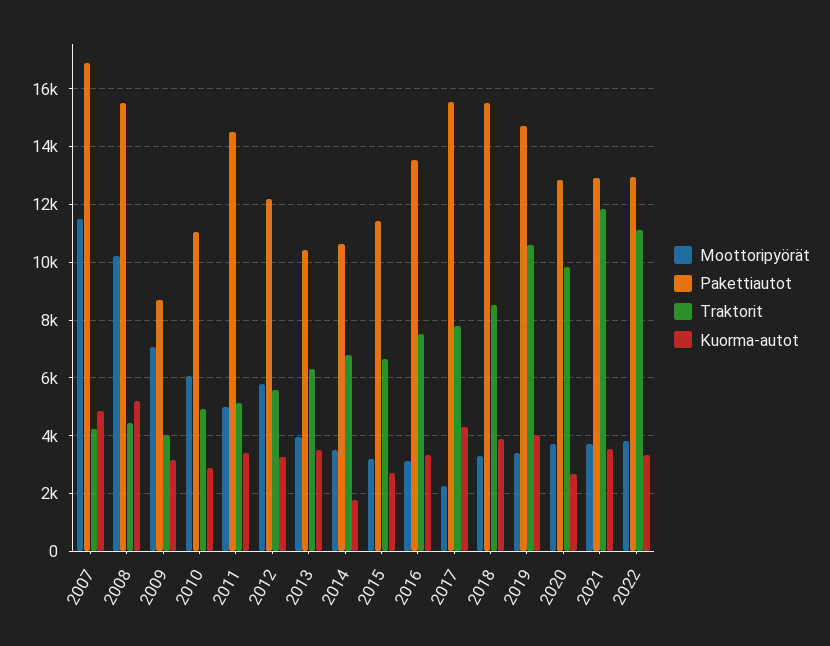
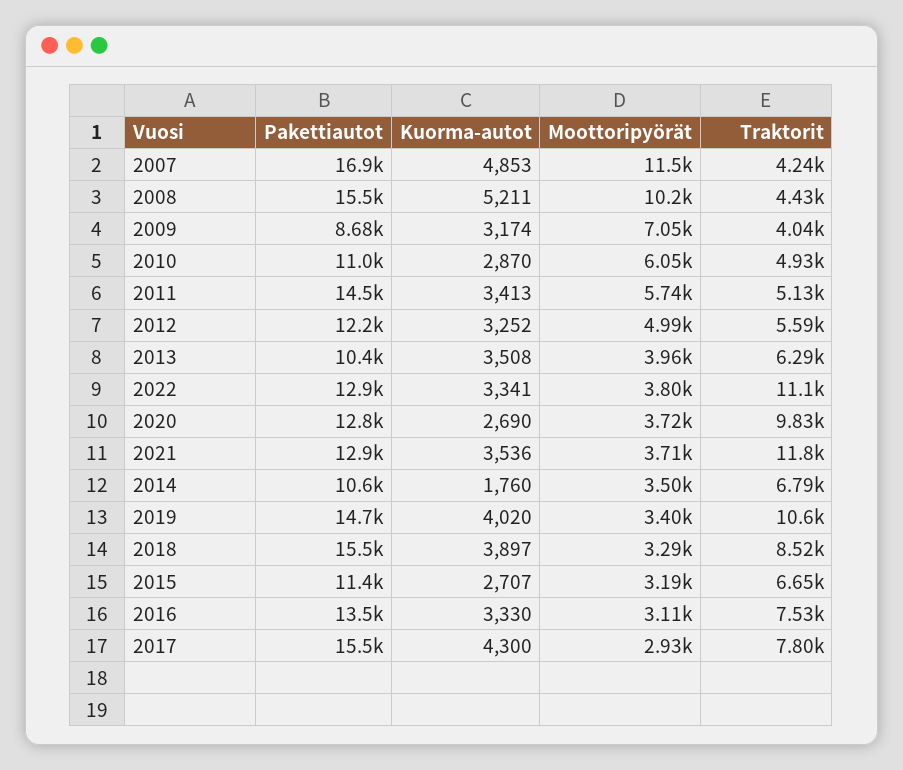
  {
    "Moottoripyörät": {
      "2007": 11500,
      "2008": 10200,
      "2009": 7050,
      "2010": 6050,
-     "2011": 5000,
+     "2011": 5740,
-     "2012": 5750,
+     "2012": 4990,
      "2013": 3960,
      "2014": 3500,
      "2015": 3190,
      "2016": 3110,
-     "2017": 2250,
+     "2017": 2930,
      "2018": 3290,
      "2019": 3400,
      "2020": 3720,
      "2021": 3710,
      "2022": 3800
    },
    "Pakettiautot": {
      "2007": 16900,
      "2008": 15500,
      "2009": 8680,
      "2010": 11000,
      "2011": 14500,
      "2012": 12200,
      "2013": 10400,
      "2014": 10600,
      "2015": 11400,
      "2016": 13500,
      "2017": 15500,
      "2018": 15500,
      "2019": 14700,
      "2020": 12800,
      "2021": 12900,
      "2022": 12900
    },
    "Traktorit": {
      "2007": 4240,
      "2008": 4430,
      "2009": 4040,
      "2010": 4930,
      "2011": 5130,
      "2012": 5590,
      "2013": 6290,
      "2014": 6790,
      "2015": 6650,
      "2016": 7530,
      "2017": 7800,
      "2018": 8520,
      "2019": 10600,
      "2020": 9830,
      "2021": 11800,
      "2022": 11100
    },
    "Kuorma-autot": {
      "2007": 4853,
      "2008": 5211,
      "2009": 3174,
      "2010": 2870,
      "2011": 3413,
      "2012": 3252,
      "2013": 3508,
      "2014": 1760,
      "2015": 2707,
      "2016": 3330,
      "2017": 4300,
      "2018": 3897,
      "2019": 4020,
      "2020": 2690,
      "2021": 3536,
      "2022": 3341
    }
  }

